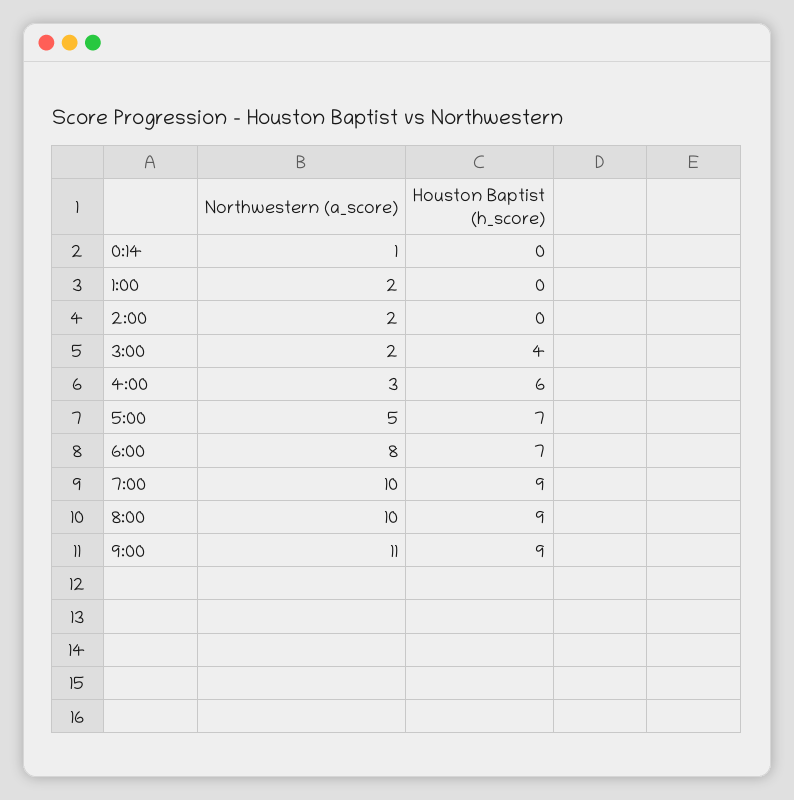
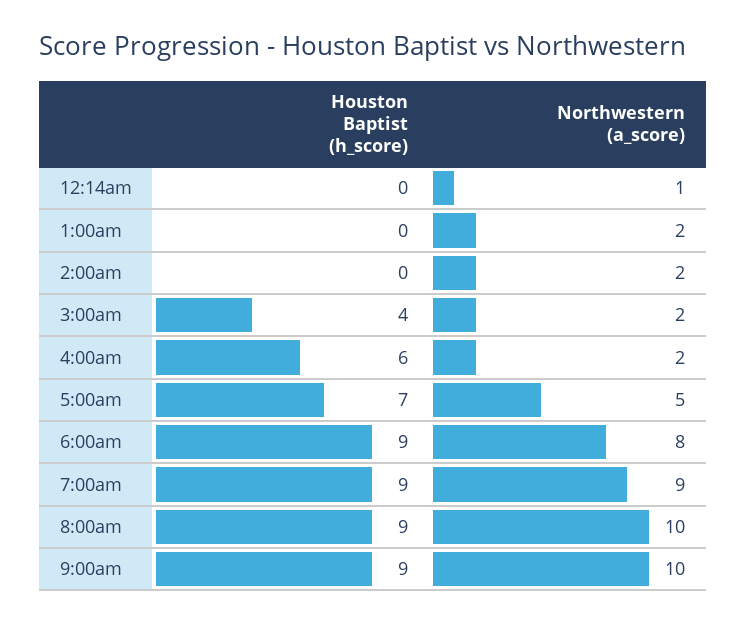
  {
    "Northwestern (a_score)": {
      "0:14": 1,
      "1:00": 2,
      "2:00": 2,
      "3:00": 2,
-     "4:00": 3,
+     "4:00": 2,
      "5:00": 5,
      "6:00": 8,
-     "7:00": 10,
+     "7:00": 9,
      "8:00": 10,
-     "9:00": 11
+     "9:00": 10
    },
    "Houston Baptist (h_score)": {
      "0:14": 0,
      "1:00": 0,
      "2:00": 0,
      "3:00": 4,
      "4:00": 6,
      "5:00": 7,
-     "6:00": 7,
+     "6:00": 9,
      "7:00": 9,
      "8:00": 9,
      "9:00": 9
    }
  }

